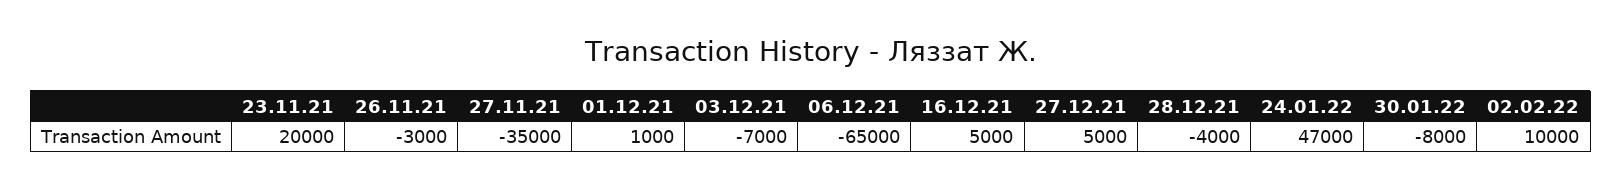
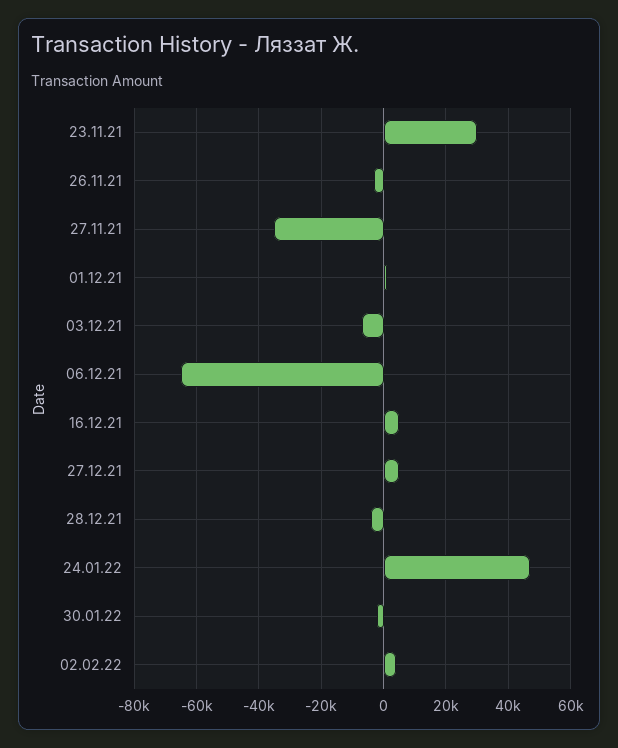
  {
-   "23.11.21": 20000,
+   "23.11.21": 30000,
    "26.11.21": -3000,
    "27.11.21": -35000,
    "01.12.21": 1000,
    "03.12.21": -7000,
    "06.12.21": -65000,
    "16.12.21": 5000,
    "27.12.21": 5000,
    "28.12.21": -4000,
    "24.01.22": 47000,
-   "30.01.22": -8000,
+   "30.01.22": -2000,
-   "02.02.22": 10000
+   "02.02.22": 4000
  }

